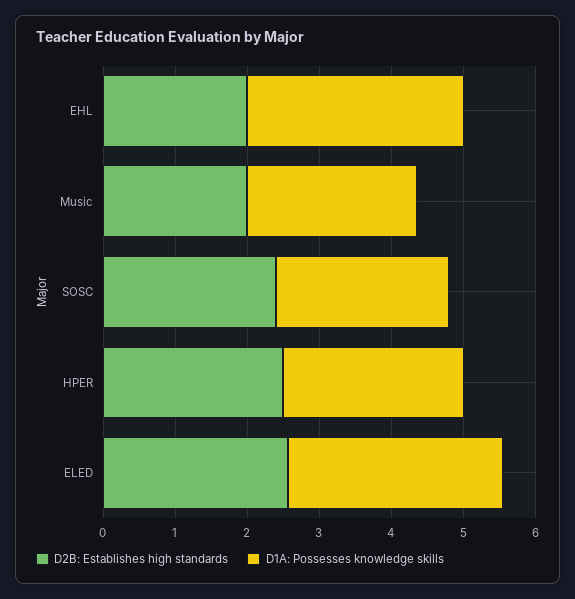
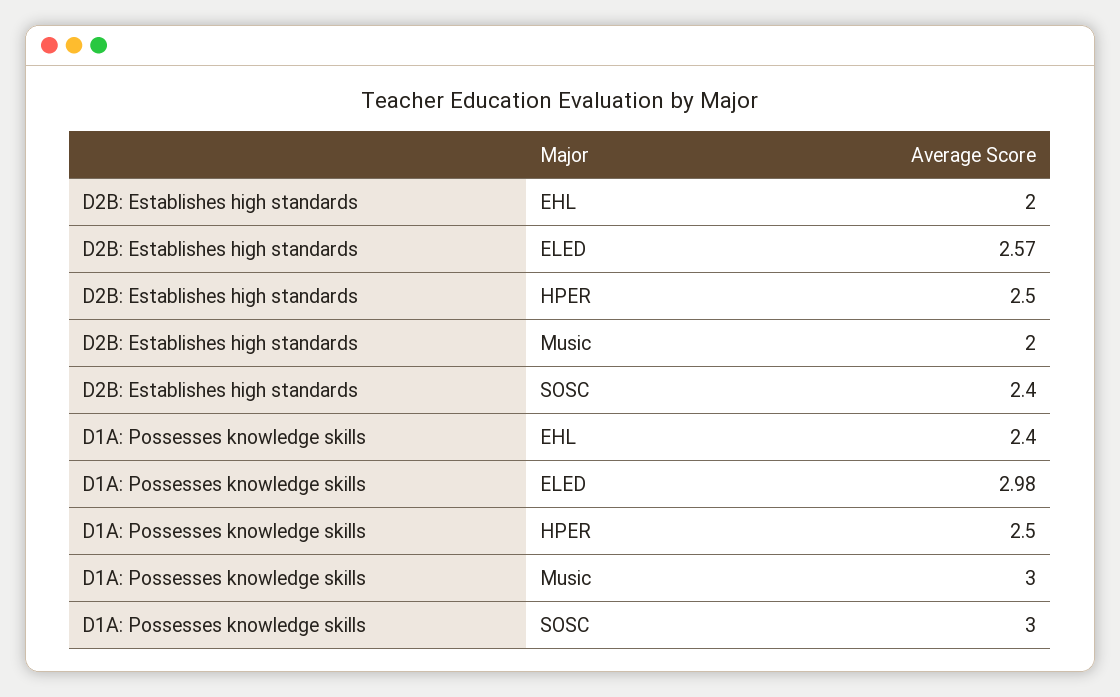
  {
    "D2B: Establishes high standards": {
      "EHL": 2,
      "Music": 2,
      "SOSC": 2.4,
      "HPER": 2.5,
      "ELED": 2.57
    },
    "D1A: Possesses knowledge skills": {
-     "EHL": 3,
+     "EHL": 2.4,
-     "Music": 2.4,
+     "Music": 3,
-     "SOSC": 2.4,
+     "SOSC": 3,
      "HPER": 2.5,
      "ELED": 2.98
    }
  }

